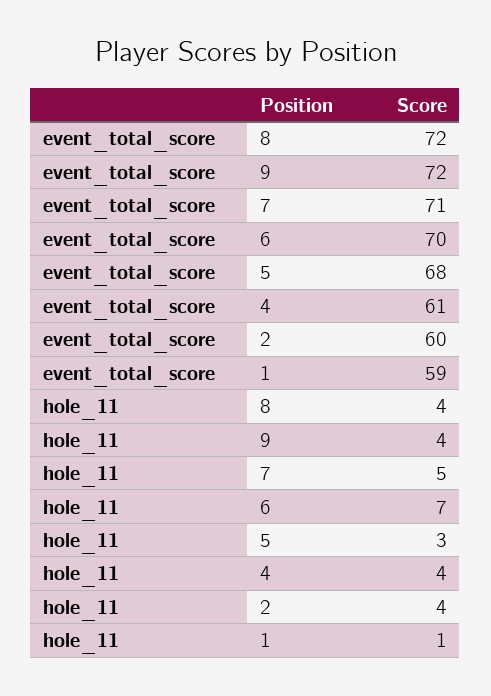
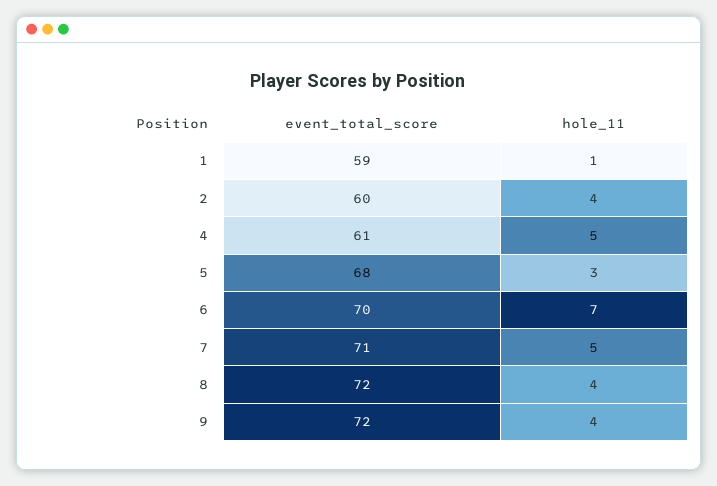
  {
    "event_total_score": {
      "8": 72,
      "9": 72,
      "7": 71,
      "6": 70,
      "5": 68,
      "4": 61,
      "2": 60,
      "1": 59
    },
    "hole_11": {
      "8": 4,
      "9": 4,
      "7": 5,
      "6": 7,
      "5": 3,
-     "4": 4,
+     "4": 5,
      "2": 4,
      "1": 1
    }
  }

